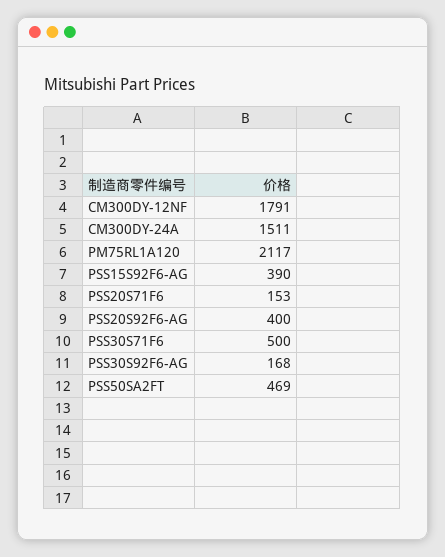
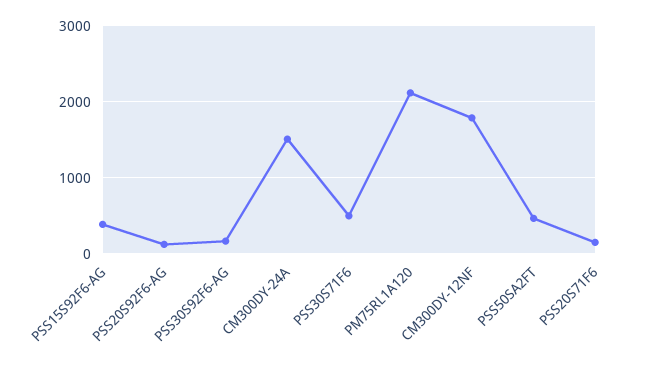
  {
    "CM300DY-12NF": 1791,
    "CM300DY-24A": 1511,
    "PM75RL1A120": 2117,
    "PSS15S92F6-AG": 390,
    "PSS20S71F6": 153,
-   "PSS20S92F6-AG": 400,
+   "PSS20S92F6-AG": 100,
    "PSS30S71F6": 500,
    "PSS30S92F6-AG": 168,
    "PSS50SA2FT": 469
  }

